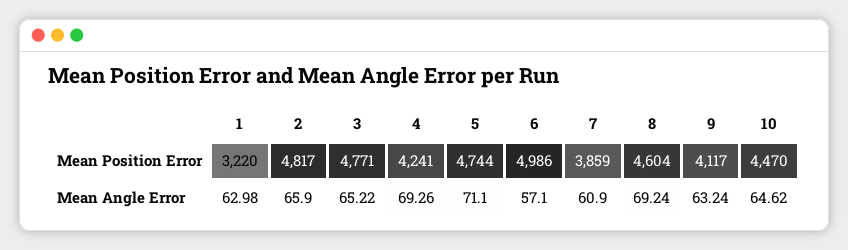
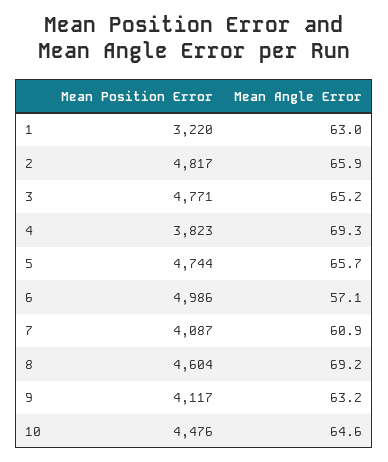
  {
    "1": {
      "Mean Position Error": 3220,
      "Mean Angle Error": 62.98
    },
    "2": {
      "Mean Position Error": 4817,
      "Mean Angle Error": 65.9
    },
    "3": {
      "Mean Position Error": 4771,
      "Mean Angle Error": 65.22
    },
    "4": {
-     "Mean Position Error": 4241,
+     "Mean Position Error": 3823,
      "Mean Angle Error": 69.26
    },
    "5": {
      "Mean Position Error": 4744,
-     "Mean Angle Error": 71.1
+     "Mean Angle Error": 65.7
    },
    "6": {
      "Mean Position Error": 4986,
      "Mean Angle Error": 57.1
    },
    "7": {
-     "Mean Position Error": 3859,
+     "Mean Position Error": 4087,
      "Mean Angle Error": 60.9
    },
    "8": {
      "Mean Position Error": 4604,
      "Mean Angle Error": 69.24
    },
    "9": {
      "Mean Position Error": 4117,
      "Mean Angle Error": 63.24
    },
    "10": {
-     "Mean Position Error": 4470,
+     "Mean Position Error": 4476,
      "Mean Angle Error": 64.62
    }
  }

